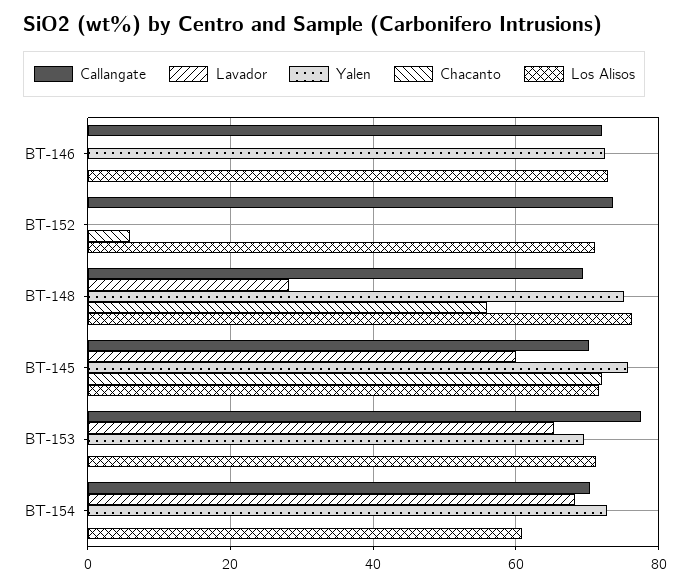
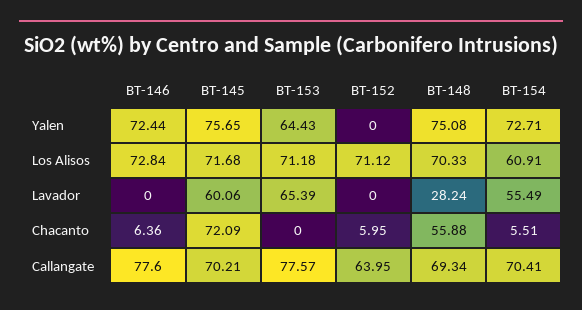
  {
    "Callangate": {
-     "BT-146": 72,
+     "BT-146": 77.6,
-     "BT-152": 74,
+     "BT-152": 63.95,
      "BT-148": 69.34,
      "BT-145": 70.21,
      "BT-153": 77.57,
      "BT-154": 70.41
    },
    "Lavador": {
      "BT-146": 0,
      "BT-152": 0,
      "BT-148": 28.24,
      "BT-145": 60.06,
      "BT-153": 65.39,
-     "BT-154": 68
+     "BT-154": 55.49
    },
    "Yalen": {
      "BT-146": 72.44,
      "BT-152": 0,
      "BT-148": 75.08,
      "BT-145": 75.65,
-     "BT-153": 70,
+     "BT-153": 64.43,
      "BT-154": 72.71
    },
    "Chacanto": {
-     "BT-146": 0,
+     "BT-146": 6.36,
      "BT-152": 5.95,
      "BT-148": 55.88,
      "BT-145": 72.09,
      "BT-153": 0,
-     "BT-154": 0
+     "BT-154": 5.51
    },
    "Los Alisos": {
      "BT-146": 72.84,
      "BT-152": 71.12,
-     "BT-148": 76,
+     "BT-148": 70.33,
      "BT-145": 71.68,
      "BT-153": 71.18,
      "BT-154": 60.91
    }
  }

